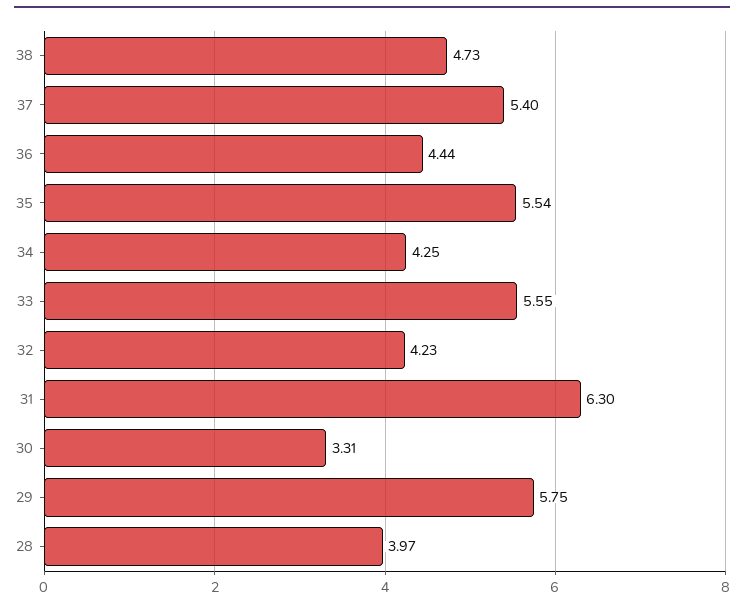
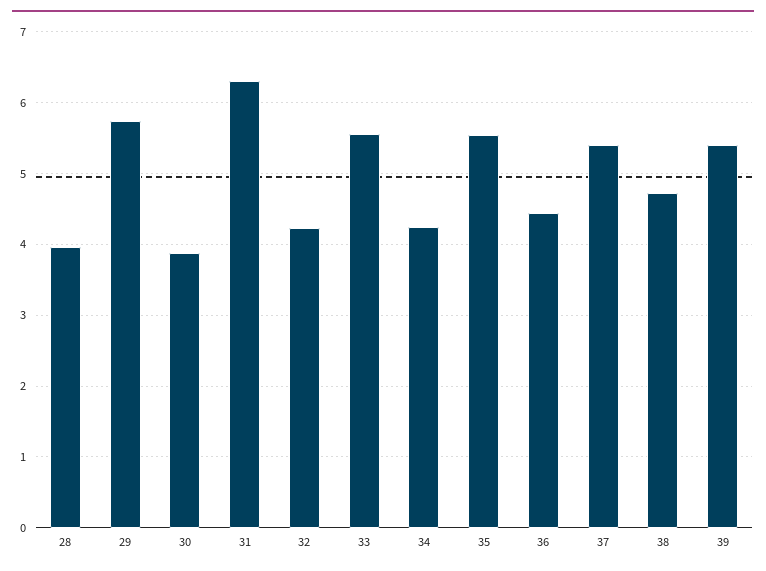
  {
    "38": 4.73,
    "37": 5.4,
    "36": 4.44,
    "35": 5.54,
    "34": 4.25,
    "33": 5.55,
    "32": 4.23,
    "31": 6.3,
-   "30": 3.31,
+   "30": 3.9,
    "29": 5.75,
-   "28": 3.97
+   "28": 3.97,
+   "39": 5.4
  }

